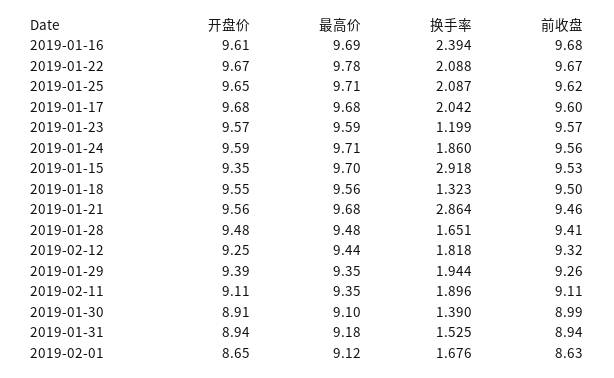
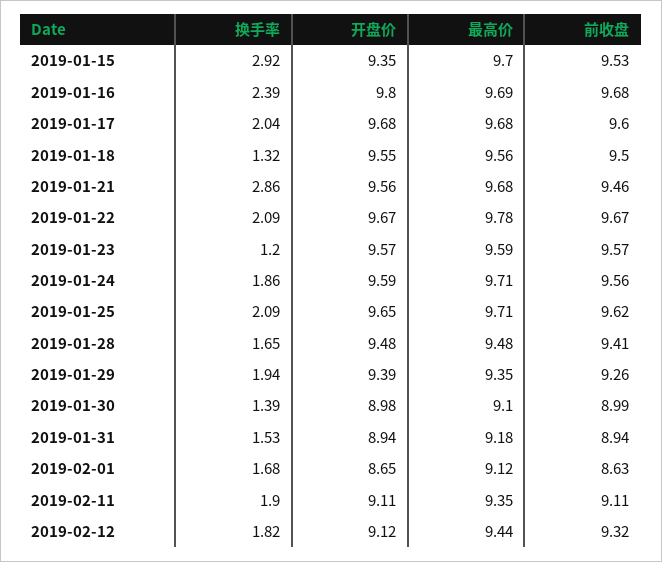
  {
    "开盘价": {
-     "2019-01-16": 9.61,
+     "2019-01-16": 9.8,
      "2019-01-22": 9.67,
      "2019-01-25": 9.65,
      "2019-01-17": 9.68,
      "2019-01-23": 9.57,
      "2019-01-24": 9.59,
      "2019-01-15": 9.35,
      "2019-01-18": 9.55,
      "2019-01-21": 9.56,
      "2019-01-28": 9.48,
-     "2019-02-12": 9.25,
+     "2019-02-12": 9.12,
      "2019-01-29": 9.39,
      "2019-02-11": 9.11,
-     "2019-01-30": 8.91,
+     "2019-01-30": 8.98,
      "2019-01-31": 8.94,
      "2019-02-01": 8.65
    },
    "最高价": {
      "2019-01-16": 9.69,
      "2019-01-22": 9.78,
      "2019-01-25": 9.71,
      "2019-01-17": 9.68,
      "2019-01-23": 9.59,
      "2019-01-24": 9.71,
      "2019-01-15": 9.7,
      "2019-01-18": 9.56,
      "2019-01-21": 9.68,
      "2019-01-28": 9.48,
      "2019-02-12": 9.44,
      "2019-01-29": 9.35,
      "2019-02-11": 9.35,
      "2019-01-30": 9.1,
      "2019-01-31": 9.18,
      "2019-02-01": 9.12
    },
    "换手率": {
      "2019-01-16": 2.394,
      "2019-01-22": 2.088,
      "2019-01-25": 2.087,
      "2019-01-17": 2.042,
      "2019-01-23": 1.199,
      "2019-01-24": 1.86,
      "2019-01-15": 2.918,
      "2019-01-18": 1.323,
      "2019-01-21": 2.864,
      "2019-01-28": 1.651,
      "2019-02-12": 1.818,
      "2019-01-29": 1.944,
      "2019-02-11": 1.896,
      "2019-01-30": 1.39,
      "2019-01-31": 1.525,
      "2019-02-01": 1.676
    },
    "前收盘": {
      "2019-01-16": 9.68,
      "2019-01-22": 9.67,
      "2019-01-25": 9.62,
      "2019-01-17": 9.6,
      "2019-01-23": 9.57,
      "2019-01-24": 9.56,
      "2019-01-15": 9.53,
      "2019-01-18": 9.5,
      "2019-01-21": 9.46,
      "2019-01-28": 9.41,
      "2019-02-12": 9.32,
      "2019-01-29": 9.26,
      "2019-02-11": 9.11,
      "2019-01-30": 8.99,
      "2019-01-31": 8.94,
      "2019-02-01": 8.63
    }
  }

